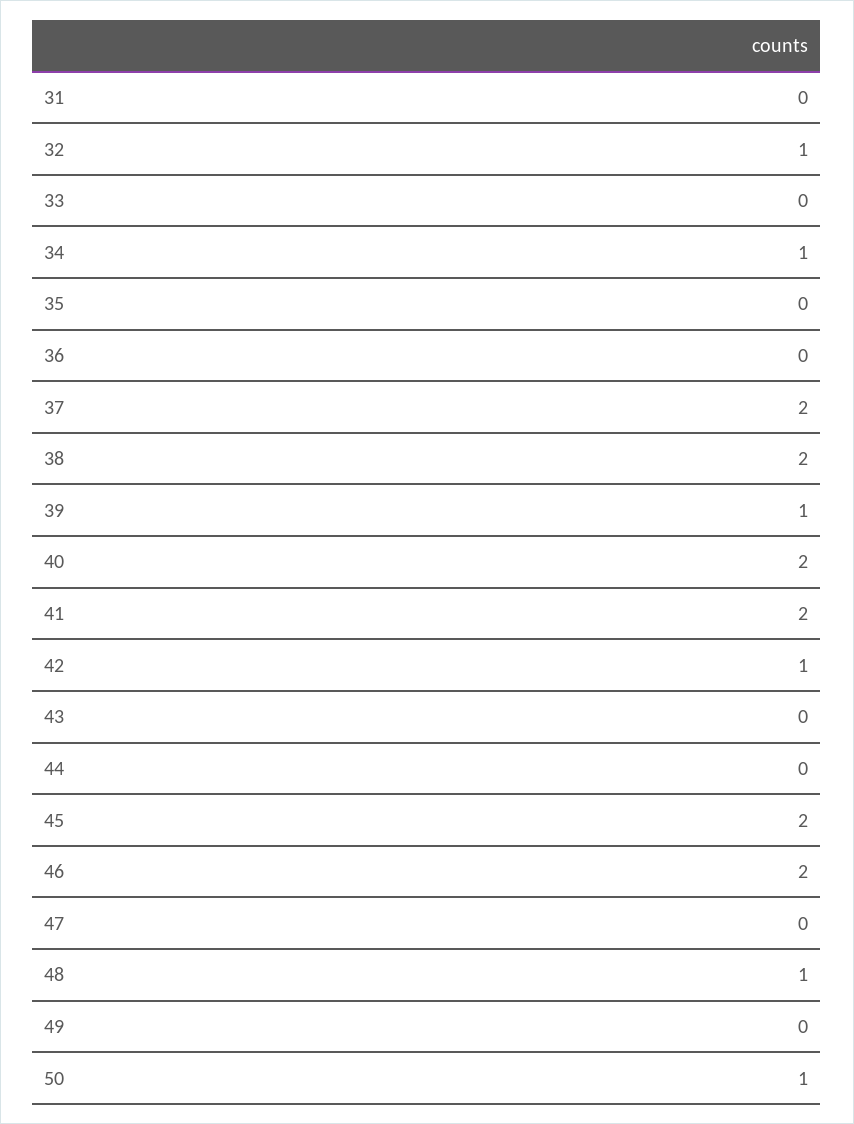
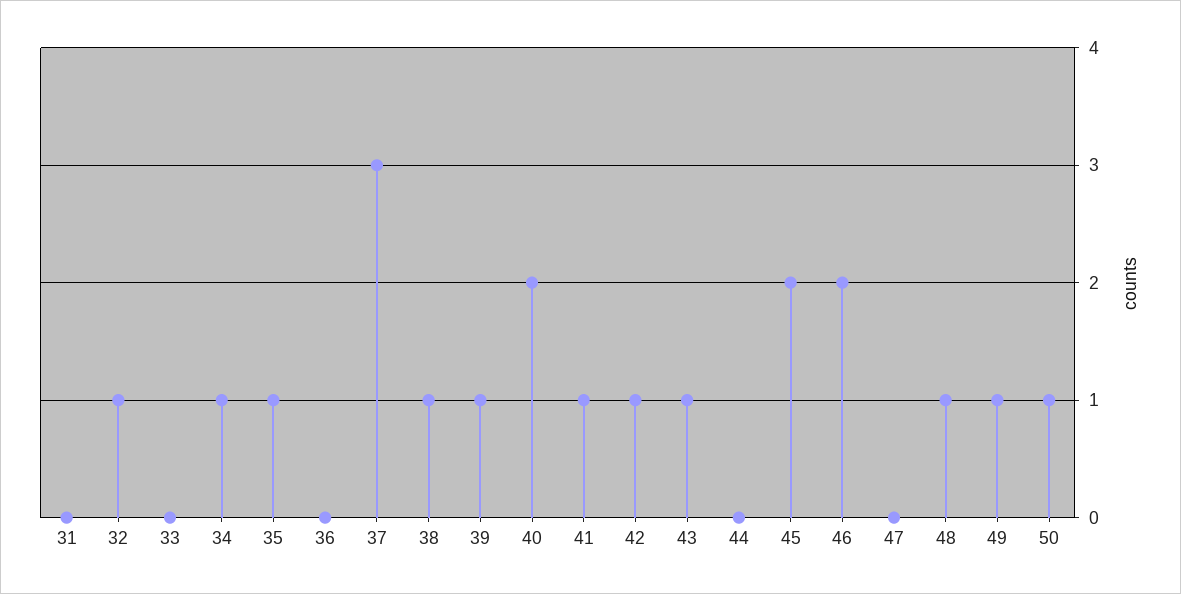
  {
    "31": 0,
    "32": 1,
    "33": 0,
    "34": 1,
-   "35": 0,
+   "35": 1,
    "36": 0,
-   "37": 2,
+   "37": 3,
-   "38": 2,
+   "38": 1,
    "39": 1,
    "40": 2,
-   "41": 2,
+   "41": 1,
    "42": 1,
-   "43": 0,
+   "43": 1,
    "44": 0,
    "45": 2,
    "46": 2,
    "47": 0,
    "48": 1,
-   "49": 0,
+   "49": 1,
    "50": 1
  }

